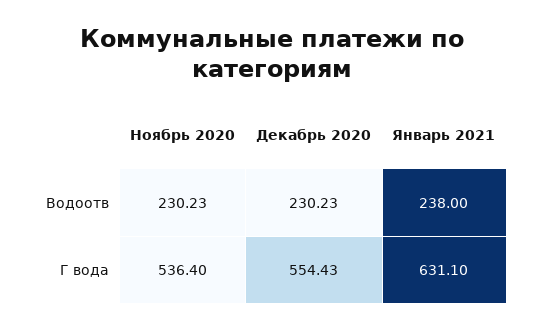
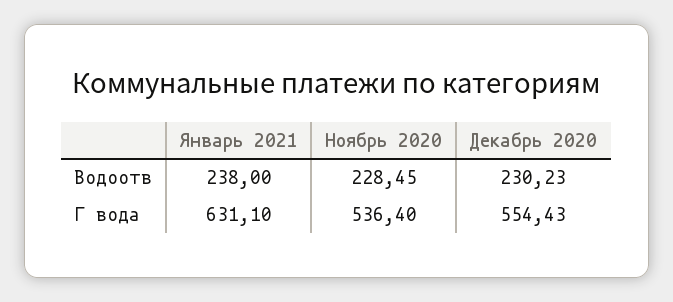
  {
    "Ноябрь 2020": {
-     "Водоотв": 230.23,
+     "Водоотв": 228.45,
      "Г вода": 536.4
    },
    "Декабрь 2020": {
      "Водоотв": 230.23,
      "Г вода": 554.43
    },
    "Январь 2021": {
      "Водоотв": 238,
      "Г вода": 631.1
    }
  }

